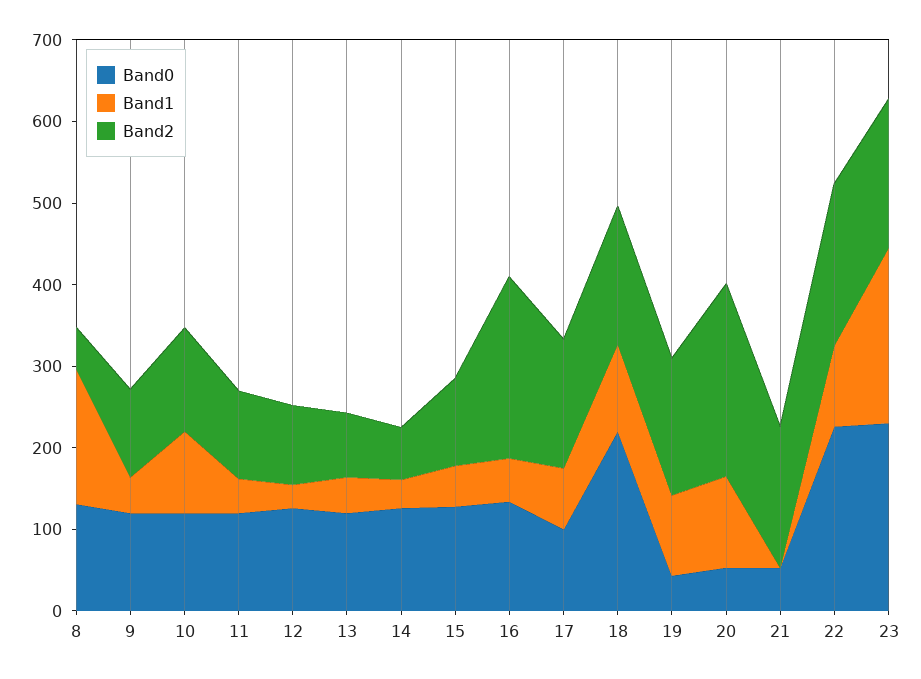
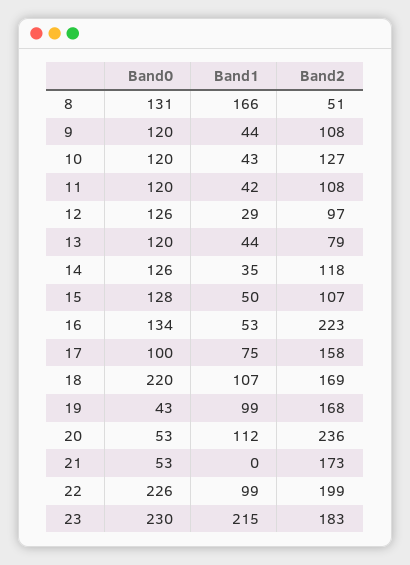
  {
    "Band0": {
      "8": 131,
      "9": 120,
      "10": 120,
      "11": 120,
      "12": 126,
      "13": 120,
      "14": 126,
      "15": 128,
      "16": 134,
      "17": 100,
      "18": 220,
      "19": 43,
      "20": 53,
      "21": 53,
      "22": 226,
      "23": 230
    },
    "Band1": {
      "8": 166,
      "9": 44,
-     "10": 100,
+     "10": 43,
      "11": 42,
      "12": 29,
      "13": 44,
      "14": 35,
      "15": 50,
      "16": 53,
      "17": 75,
      "18": 107,
      "19": 99,
      "20": 112,
      "21": 0,
      "22": 99,
      "23": 215
    },
    "Band2": {
      "8": 51,
      "9": 108,
      "10": 127,
      "11": 108,
      "12": 97,
      "13": 79,
-     "14": 60,
+     "14": 118,
      "15": 107,
      "16": 223,
      "17": 158,
      "18": 169,
      "19": 168,
      "20": 236,
      "21": 173,
      "22": 199,
      "23": 183
    }
  }

